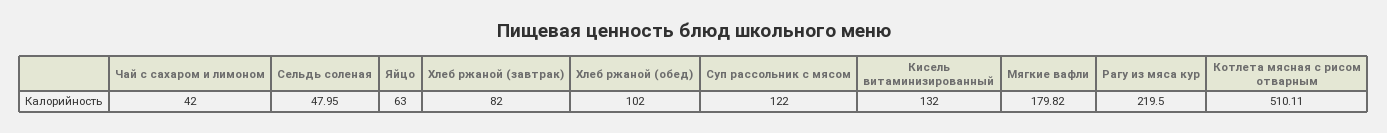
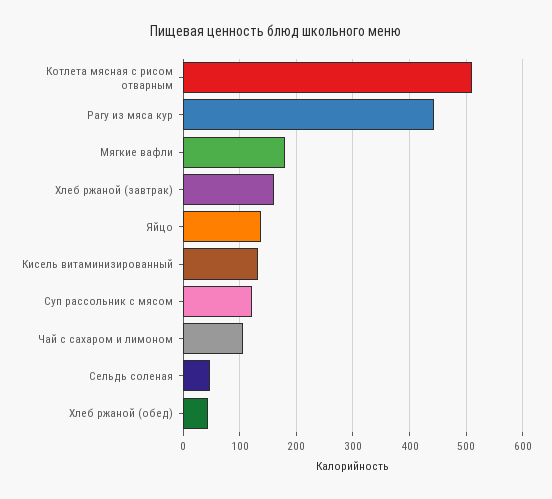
  {
-   "Чай с сахаром и лимоном": 42,
+   "Чай с сахаром и лимоном": 100,
    "Сельдь соленая": 47.95,
-   "Яйцо": 63,
+   "Яйцо": 140,
-   "Хлеб ржаной (завтрак)": 82,
+   "Хлеб ржаной (завтрак)": 160,
-   "Хлеб ржаной (обед)": 102,
+   "Хлеб ржаной (обед)": 40,
    "Суп рассольник с мясом": 122,
    "Кисель витаминизированный": 132,
    "Мягкие вафли": 179.82,
-   "Рагу из мяса кур": 219.5,
+   "Рагу из мяса кур": 440,
    "Котлета мясная с рисом отварным": 510.11
  }

